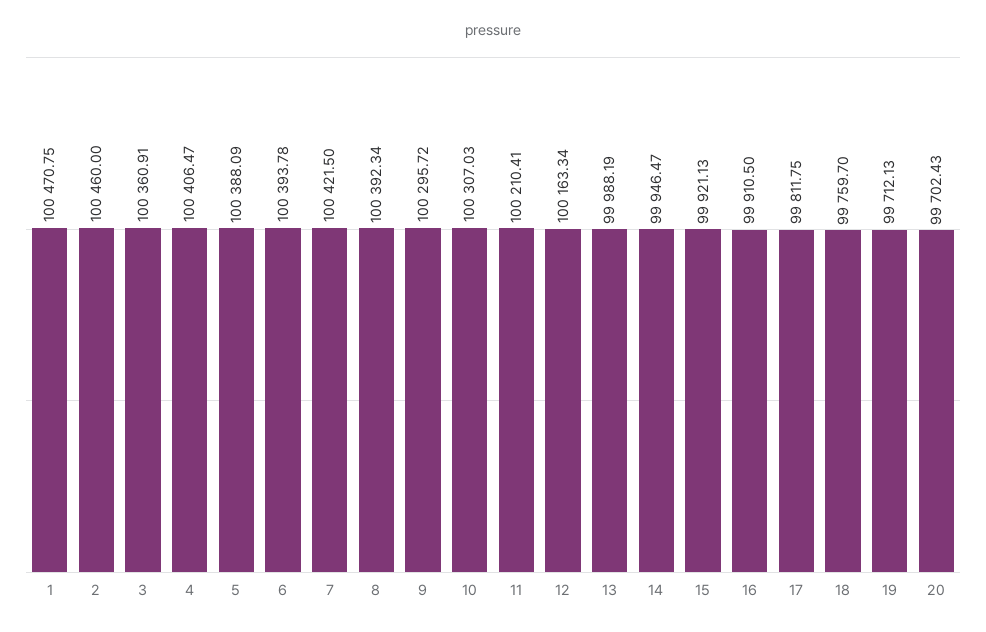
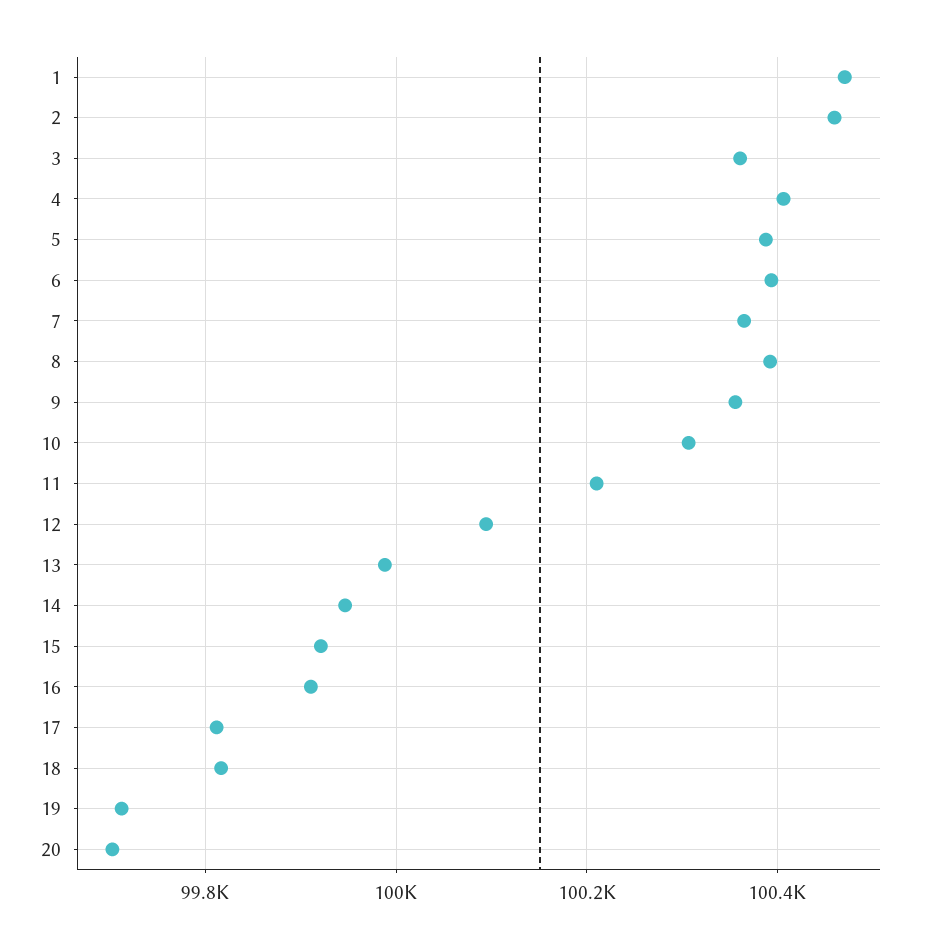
  {
    "1": 100470.75,
    "2": 100460,
    "3": 100360.91,
    "4": 100406.47,
    "5": 100388.09,
    "6": 100393.78,
-   "7": 100421.5,
+   "7": 100360,
    "8": 100392.34,
-   "9": 100295.72,
+   "9": 100360,
    "10": 100307.03,
    "11": 100210.41,
-   "12": 100163.34,
+   "12": 100100,
    "13": 99988.19,
    "14": 99946.47,
    "15": 99921.13,
    "16": 99910.5,
    "17": 99811.75,
-   "18": 99759.7,
+   "18": 99820,
    "19": 99712.13,
    "20": 99702.43
  }

